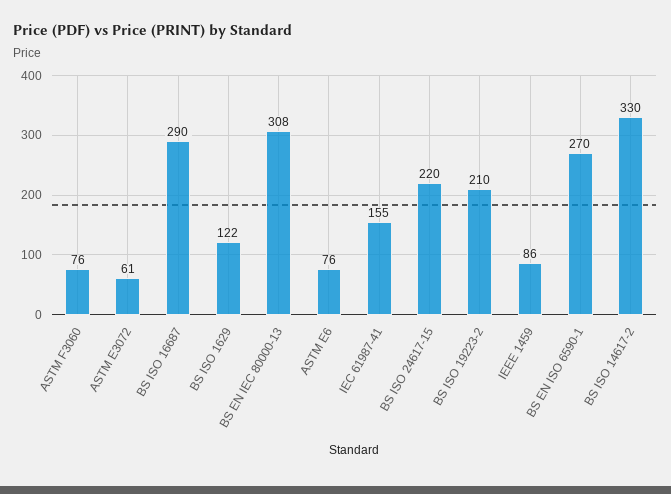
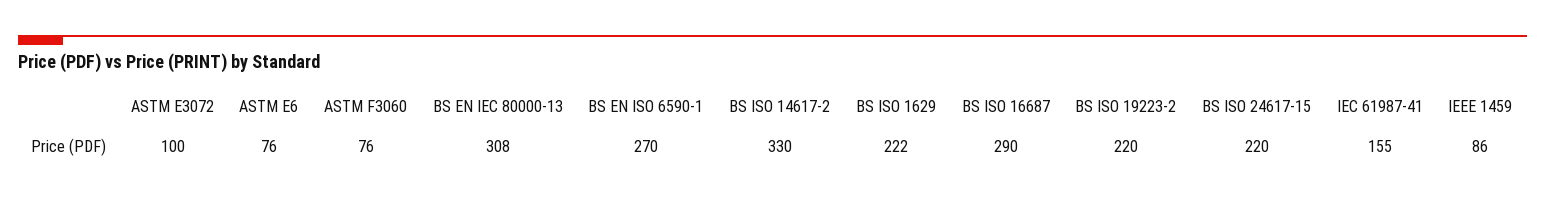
  {
    "ASTM F3060": 76,
-   "ASTM E3072": 61,
+   "ASTM E3072": 100,
    "BS ISO 16687": 290,
-   "BS ISO 1629": 122,
+   "BS ISO 1629": 222,
    "BS EN IEC 80000-13": 308,
    "ASTM E6": 76,
    "IEC 61987-41": 155,
    "BS ISO 24617-15": 220,
-   "BS ISO 19223-2": 210,
+   "BS ISO 19223-2": 220,
    "IEEE 1459": 86,
    "BS EN ISO 6590-1": 270,
    "BS ISO 14617-2": 330
  }

